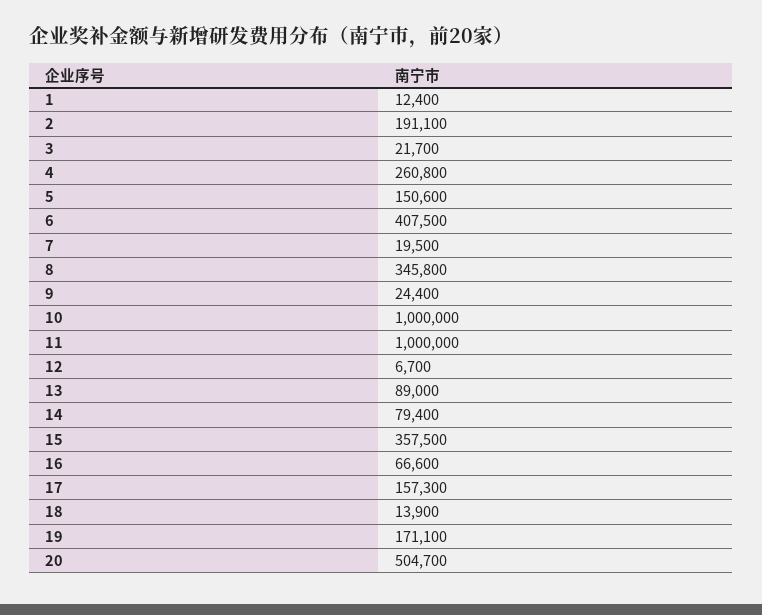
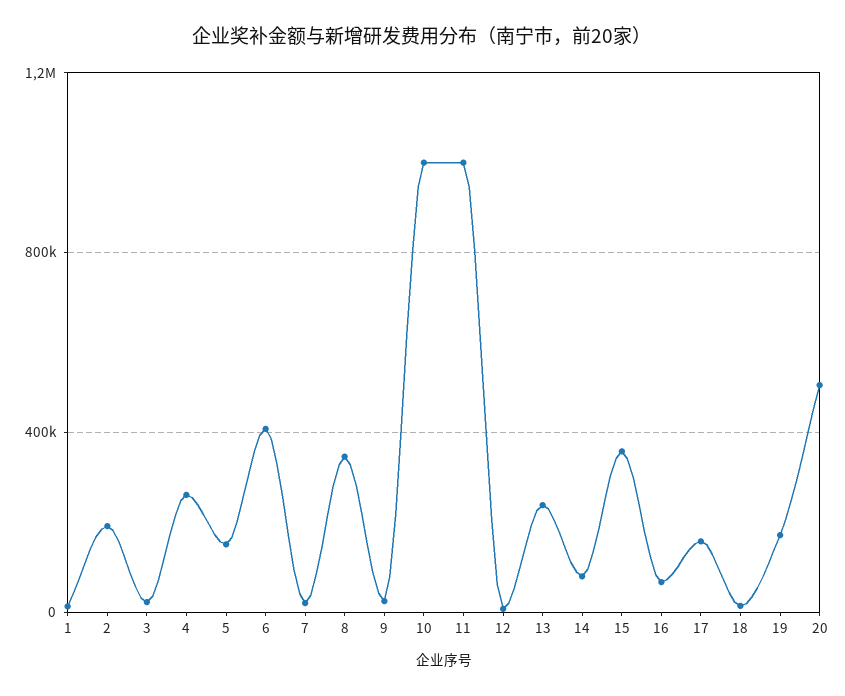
  {
    "1": 12400,
    "2": 191100,
    "3": 21700,
    "4": 260800,
    "5": 150600,
    "6": 407500,
    "7": 19500,
    "8": 345800,
    "9": 24400,
    "10": 1000000,
    "11": 1000000,
    "12": 6700,
-   "13": 89000,
+   "13": 250000,
    "14": 79400,
    "15": 357500,
    "16": 66600,
    "17": 157300,
    "18": 13900,
    "19": 171100,
    "20": 504700
  }

